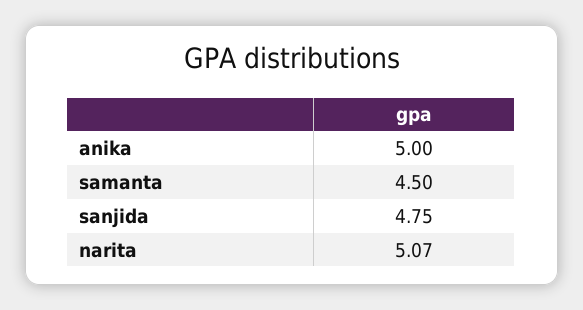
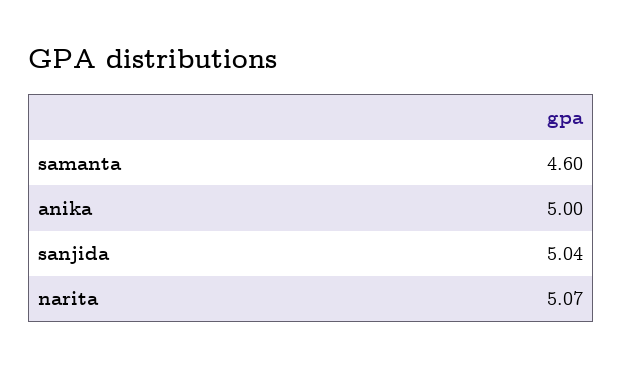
  {
    "anika": 5,
-   "samanta": 4.5,
+   "samanta": 4.6,
-   "sanjida": 4.75,
+   "sanjida": 5.04,
    "narita": 5.07
  }

